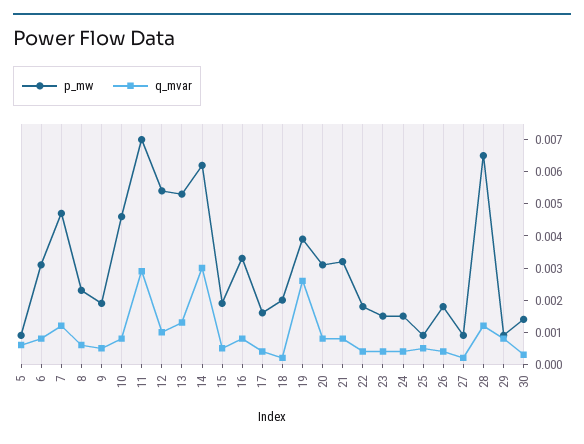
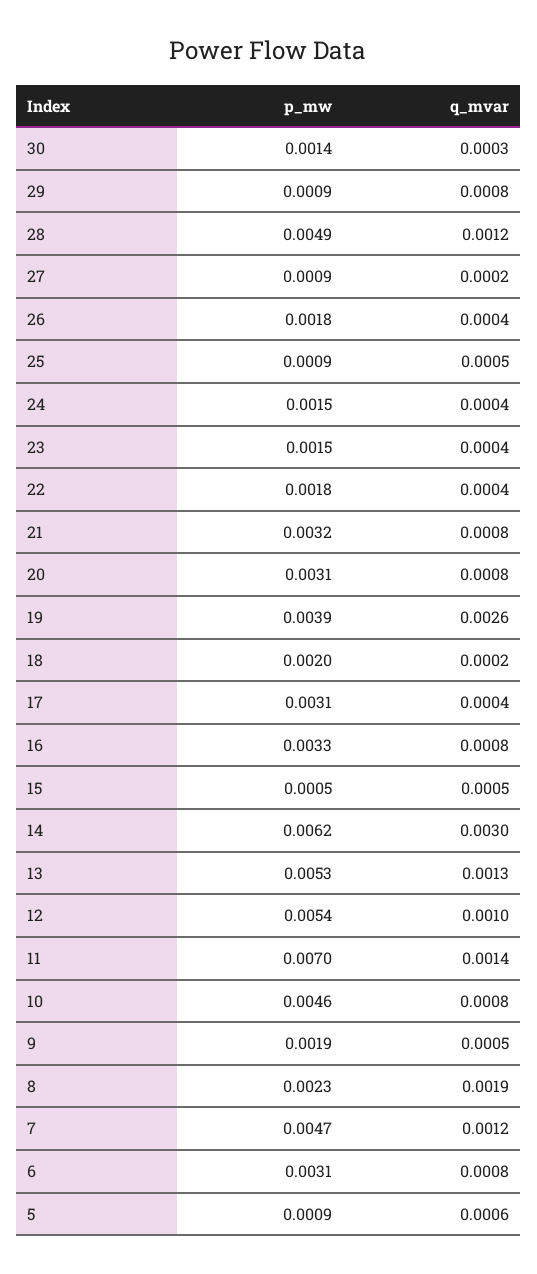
  {
    "p_mw": {
      "5": 0.0009,
      "6": 0.0031,
      "7": 0.0047,
      "8": 0.0023,
      "9": 0.0019,
      "10": 0.0046,
      "11": 0.007,
      "12": 0.0054,
      "13": 0.0053,
      "14": 0.0062,
-     "15": 0.002,
+     "15": 0.0005,
      "16": 0.0033,
-     "17": 0.0015,
+     "17": 0.0031,
      "18": 0.002,
      "19": 0.0039,
      "20": 0.0031,
      "21": 0.0032,
      "22": 0.0018,
      "23": 0.0015,
      "24": 0.0015,
      "25": 0.0009,
      "26": 0.0018,
      "27": 0.0009,
-     "28": 0.0065,
+     "28": 0.0049,
      "29": 0.0009,
      "30": 0.0014
    },
    "q_mvar": {
      "5": 0.0006,
      "6": 0.0008,
      "7": 0.0012,
-     "8": 0.0005,
+     "8": 0.0019,
      "9": 0.0005,
      "10": 0.0008,
-     "11": 0.003,
+     "11": 0.0014,
      "12": 0.001,
      "13": 0.0013,
      "14": 0.003,
      "15": 0.0005,
      "16": 0.0008,
      "17": 0.0004,
      "18": 0.0002,
      "19": 0.0026,
      "20": 0.0008,
      "21": 0.0008,
      "22": 0.0004,
      "23": 0.0004,
      "24": 0.0004,
      "25": 0.0005,
      "26": 0.0004,
      "27": 0.0002,
      "28": 0.0012,
      "29": 0.0008,
      "30": 0.0003
    }
  }

